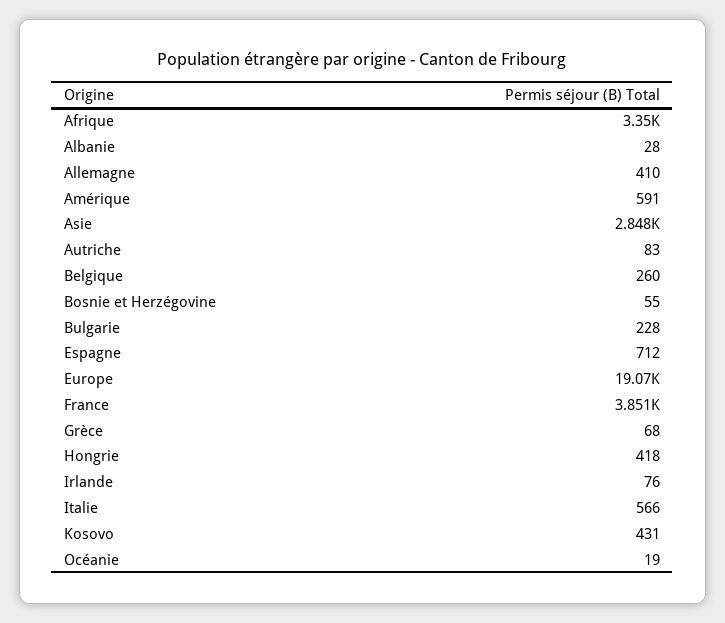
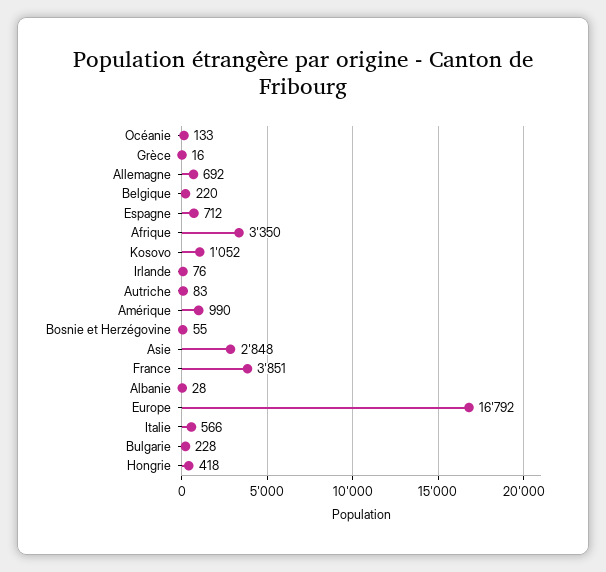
  {
    "Afrique": 3350,
    "Albanie": 28,
-   "Allemagne": 410,
+   "Allemagne": 692,
-   "Amérique": 591,
+   "Amérique": 990,
    "Asie": 2848,
    "Autriche": 83,
-   "Belgique": 260,
+   "Belgique": 220,
    "Bosnie et Herzégovine": 55,
    "Bulgarie": 228,
    "Espagne": 712,
-   "Europe": 19070,
+   "Europe": 16792,
    "France": 3851,
-   "Grèce": 68,
+   "Grèce": 16,
    "Hongrie": 418,
    "Irlande": 76,
    "Italie": 566,
-   "Kosovo": 431,
+   "Kosovo": 1052,
-   "Océanie": 19
+   "Océanie": 133
  }

